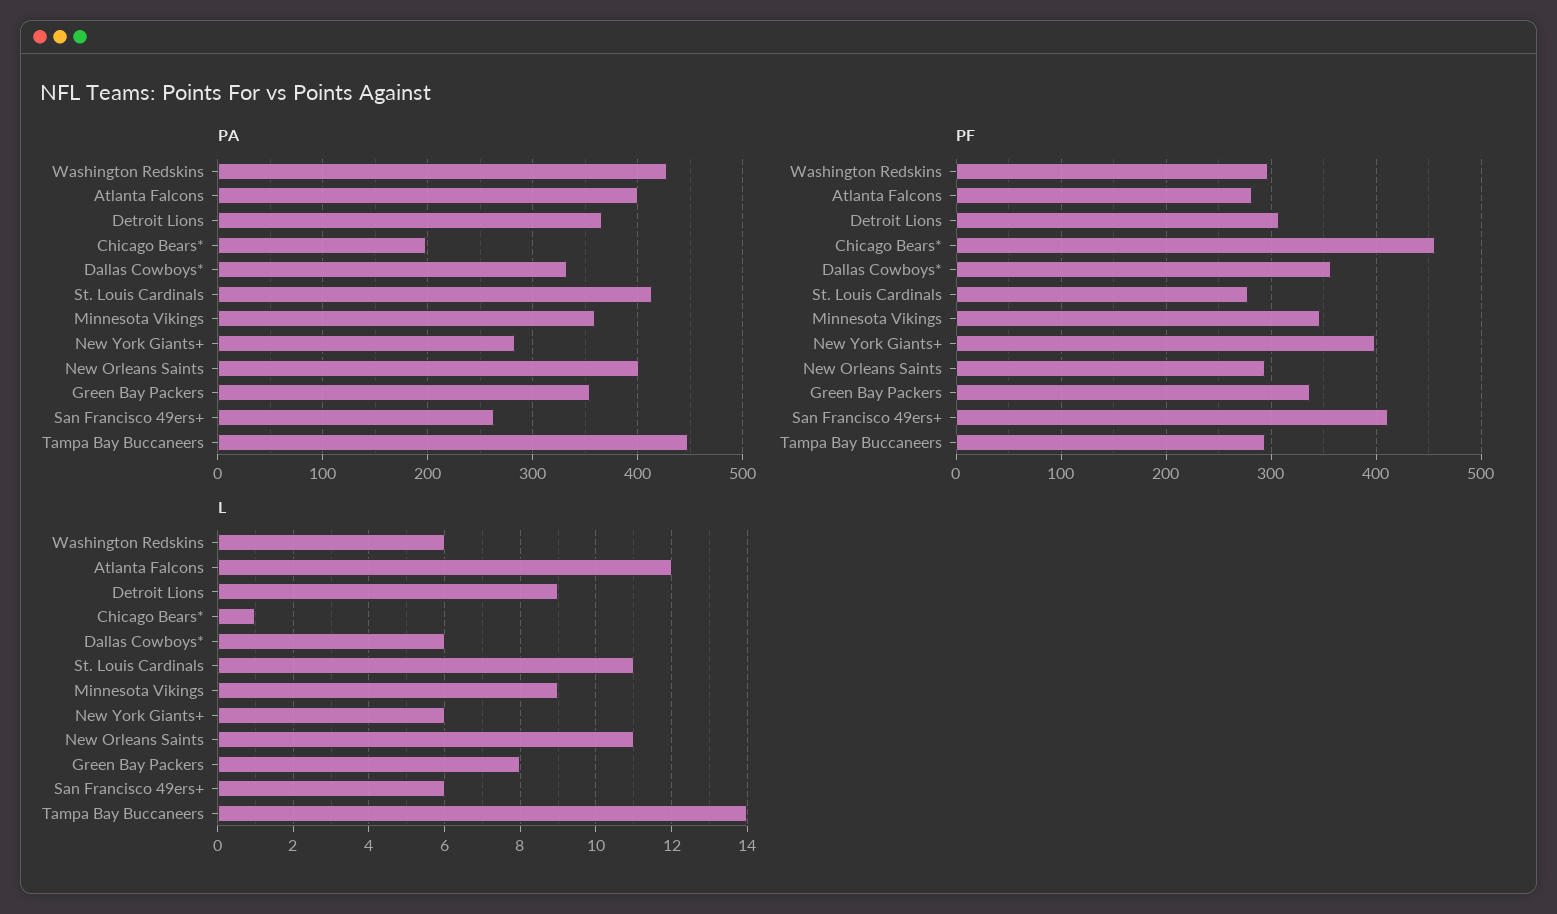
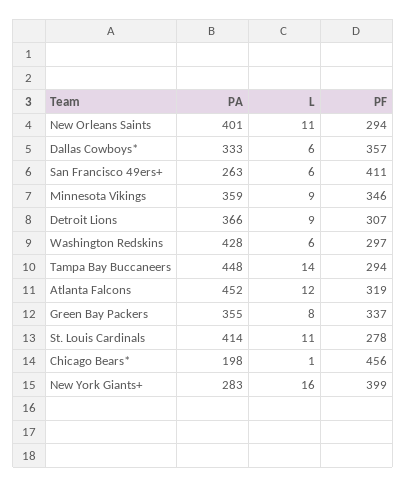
  {
    "PA": {
      "Washington Redskins": 428,
-     "Atlanta Falcons": 400,
+     "Atlanta Falcons": 452,
      "Detroit Lions": 366,
      "Chicago Bears*": 198,
      "Dallas Cowboys*": 333,
      "St. Louis Cardinals": 414,
      "Minnesota Vikings": 359,
      "New York Giants+": 283,
      "New Orleans Saints": 401,
      "Green Bay Packers": 355,
      "San Francisco 49ers+": 263,
      "Tampa Bay Buccaneers": 448
    },
    "PF": {
      "Washington Redskins": 297,
-     "Atlanta Falcons": 280,
+     "Atlanta Falcons": 319,
      "Detroit Lions": 307,
      "Chicago Bears*": 456,
      "Dallas Cowboys*": 357,
      "St. Louis Cardinals": 278,
      "Minnesota Vikings": 346,
      "New York Giants+": 399,
      "New Orleans Saints": 294,
      "Green Bay Packers": 337,
      "San Francisco 49ers+": 411,
      "Tampa Bay Buccaneers": 294
    },
    "L": {
      "Washington Redskins": 6,
      "Atlanta Falcons": 12,
      "Detroit Lions": 9,
      "Chicago Bears*": 1,
      "Dallas Cowboys*": 6,
      "St. Louis Cardinals": 11,
      "Minnesota Vikings": 9,
-     "New York Giants+": 6,
+     "New York Giants+": 16,
      "New Orleans Saints": 11,
      "Green Bay Packers": 8,
      "San Francisco 49ers+": 6,
      "Tampa Bay Buccaneers": 14
    }
  }

